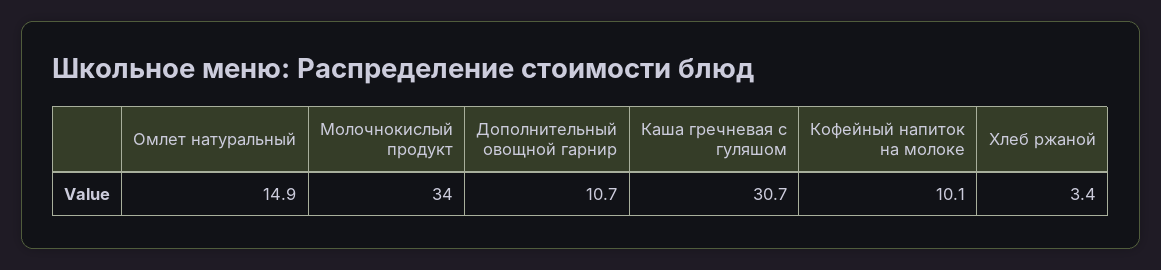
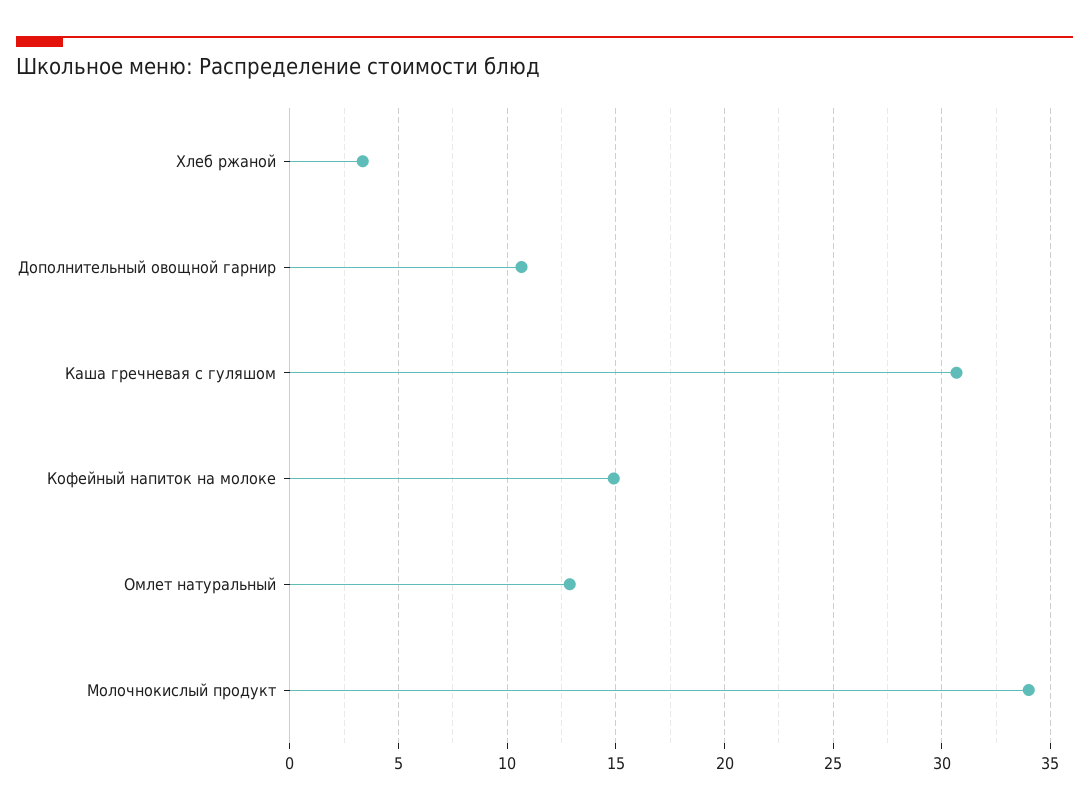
  {
-   "Омлет натуральный": 14.9,
+   "Омлет натуральный": 13,
    "Молочнокислый продукт": 34,
    "Дополнительный овощной гарнир": 10.7,
    "Каша гречневая с гуляшом": 30.7,
-   "Кофейный напиток на молоке": 10.1,
+   "Кофейный напиток на молоке": 15,
    "Хлеб ржаной": 3.4
  }

